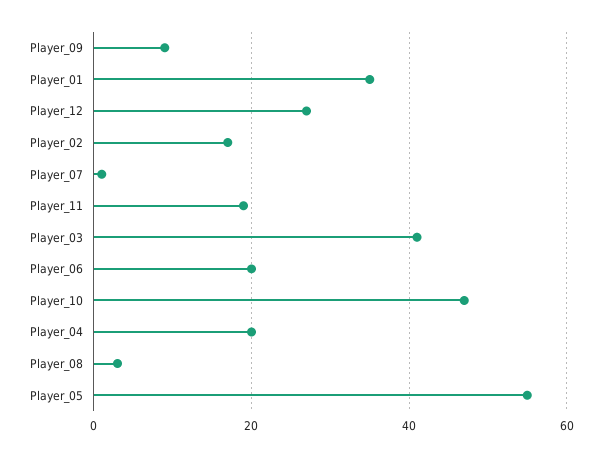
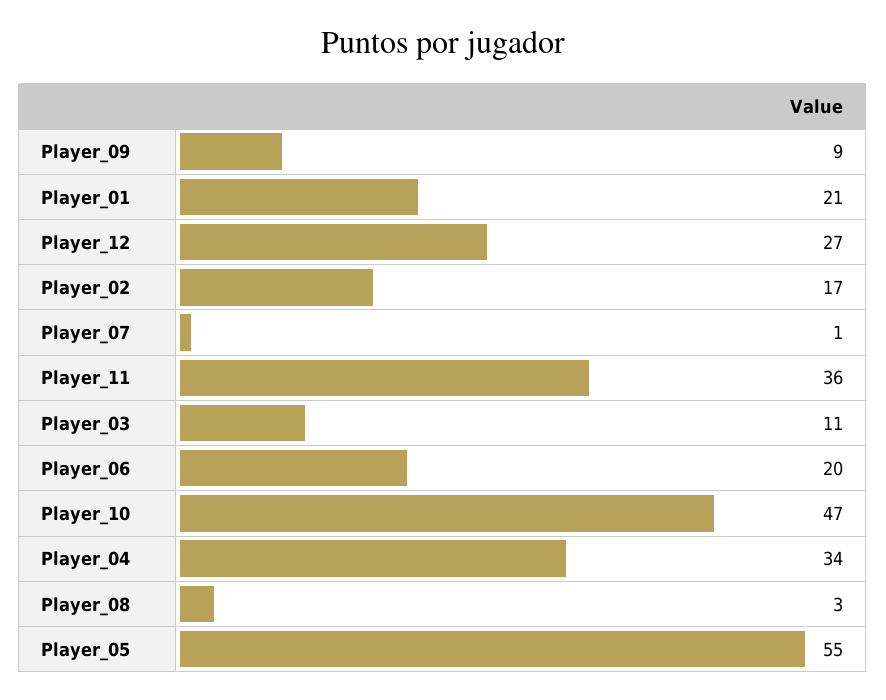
  {
    "Player_09": 9,
-   "Player_01": 35,
+   "Player_01": 21,
    "Player_12": 27,
    "Player_02": 17,
    "Player_07": 1,
-   "Player_11": 20,
+   "Player_11": 36,
-   "Player_03": 40,
+   "Player_03": 11,
    "Player_06": 20,
    "Player_10": 47,
-   "Player_04": 20,
+   "Player_04": 34,
    "Player_08": 3,
    "Player_05": 55
  }

